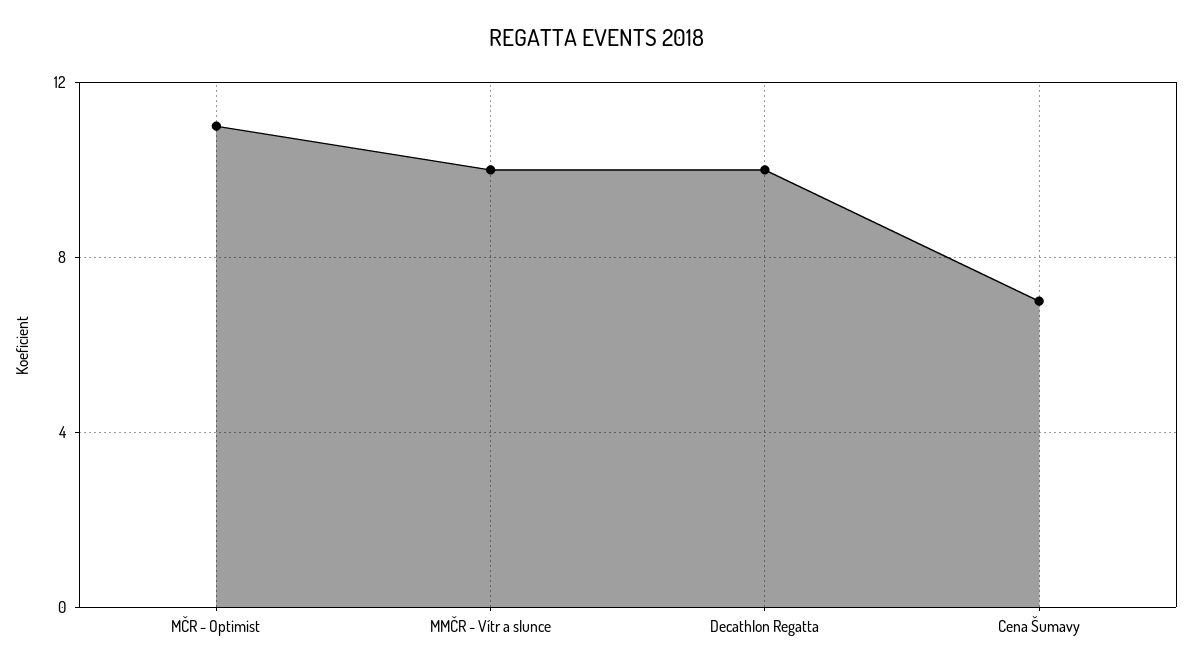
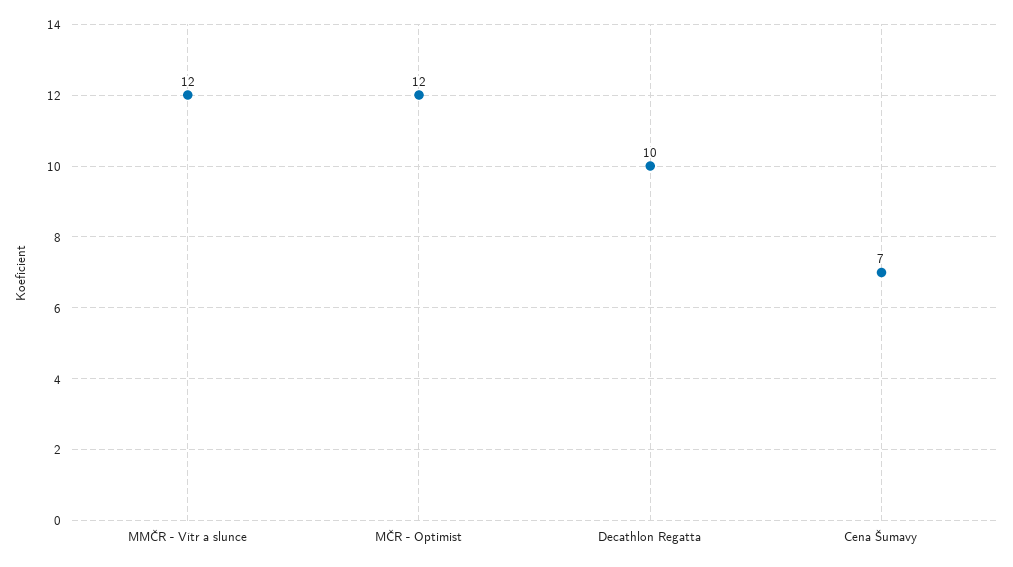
  {
-   "MČR - Optimist": 11,
+   "MČR - Optimist": 12,
-   "MMČR - Vítr a slunce": 10,
+   "MMČR - Vítr a slunce": 12,
    "Decathlon Regatta": 10,
    "Cena Šumavy": 7
  }

